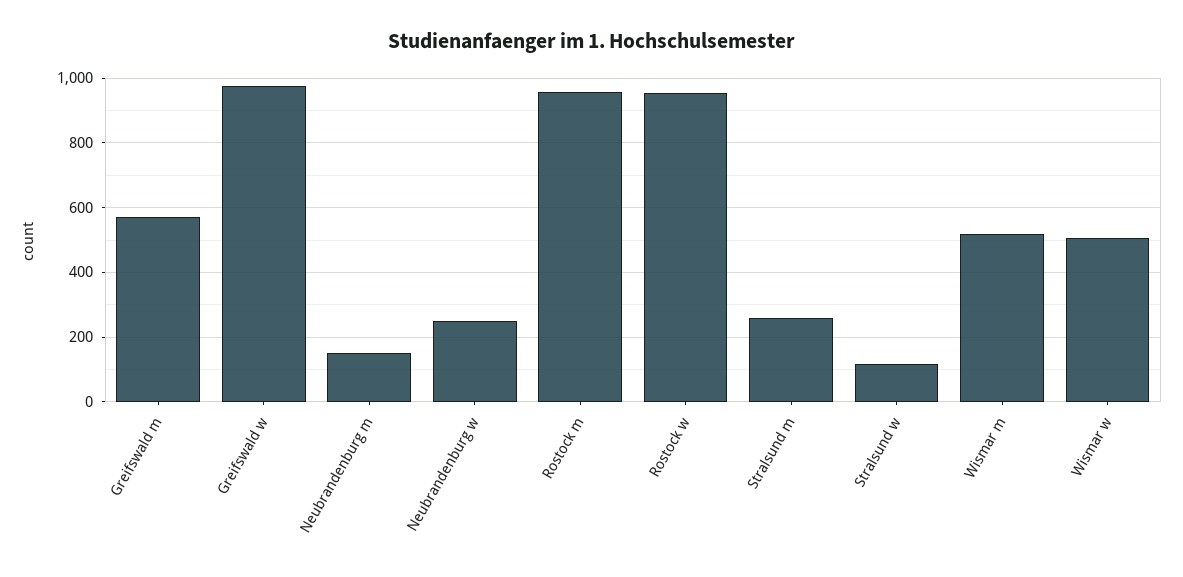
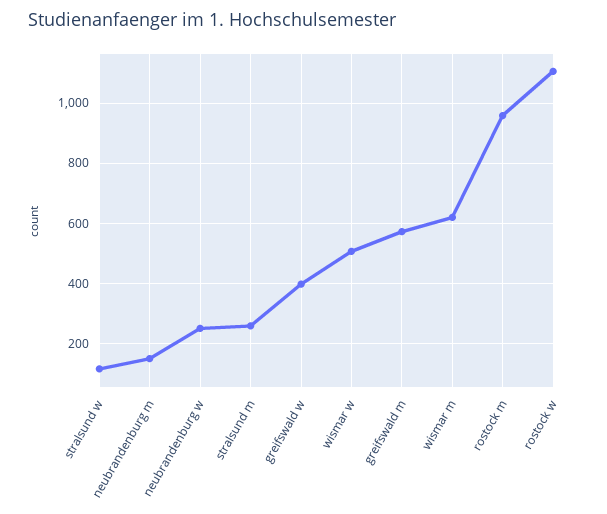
  {
    "Greifswald m": 580,
-   "Greifswald w": 980,
+   "Greifswald w": 400,
    "Neubrandenburg m": 160,
    "Neubrandenburg w": 260,
    "Rostock m": 960,
-   "Rostock w": 960,
+   "Rostock w": 1100,
    "Stralsund m": 260,
    "Stralsund w": 120,
-   "Wismar m": 520,
+   "Wismar m": 620,
    "Wismar w": 500
  }

